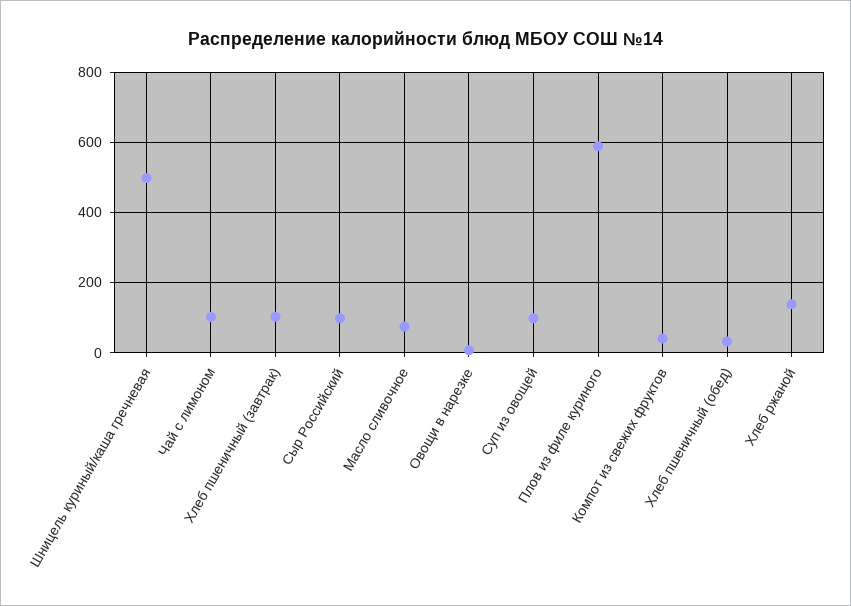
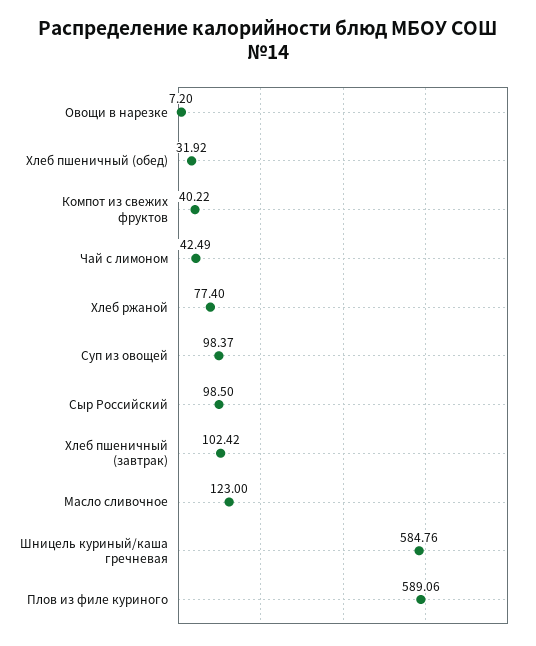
  {
-   "Шницель куриный/каша гречневая": 500,
+   "Шницель куриный/каша гречневая": 584.76,
-   "Чай с лимоном": 100,
+   "Чай с лимоном": 42.49,
    "Хлеб пшеничный (завтрак)": 102.42,
    "Сыр Российский": 98.5,
-   "Масло сливочное": 80,
+   "Масло сливочное": 123,
    "Овощи в нарезке": 7.2,
    "Суп из овощей": 98.37,
    "Плов из филе куриного": 589.06,
    "Компот из свежих фруктов": 40.22,
    "Хлеб пшеничный (обед)": 31.92,
-   "Хлеб ржаной": 140
+   "Хлеб ржаной": 77.4
  }

